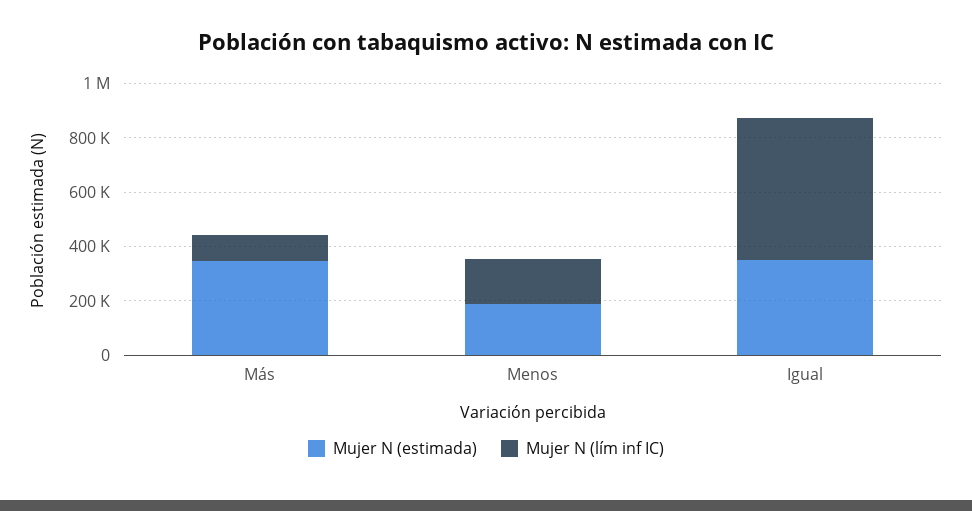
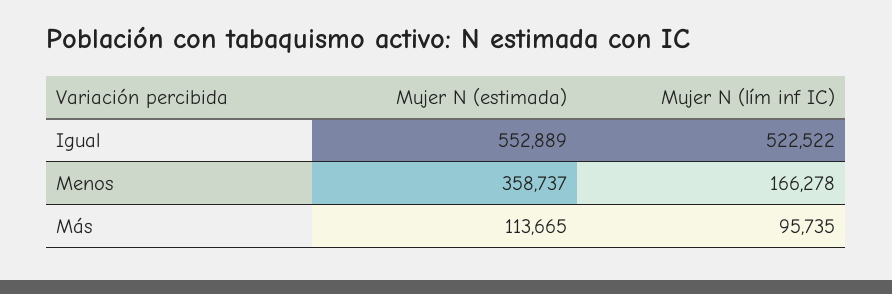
  {
    "Mujer N (estimada)": {
-     "Más": 350000,
+     "Más": 113665,
-     "Menos": 200000,
+     "Menos": 358737,
-     "Igual": 350000
+     "Igual": 552889
    },
    "Mujer N (lím inf IC)": {
      "Más": 95735,
      "Menos": 166278,
      "Igual": 522522
    }
  }

